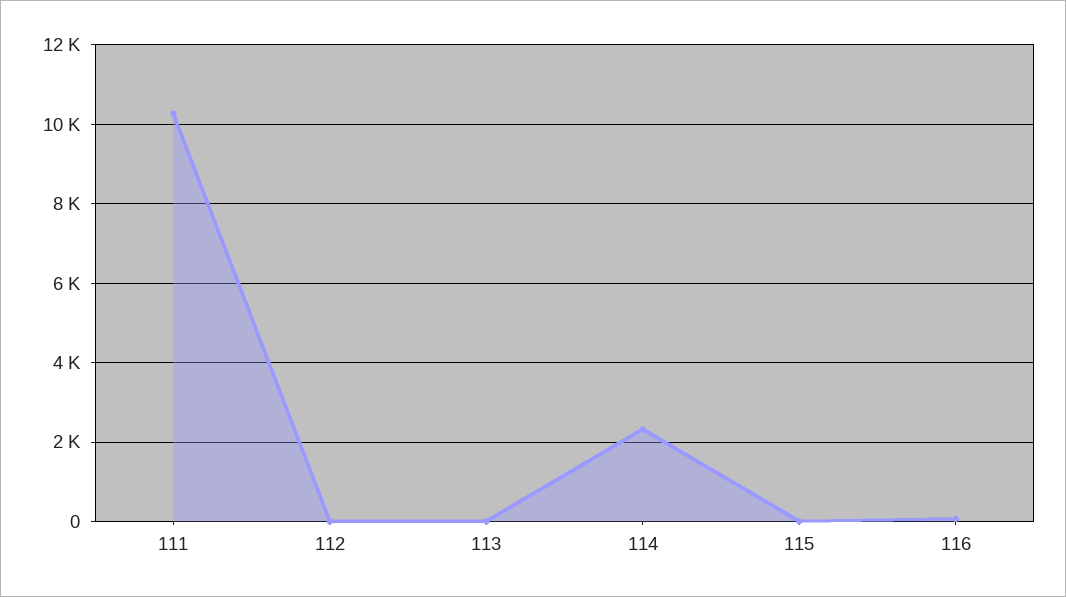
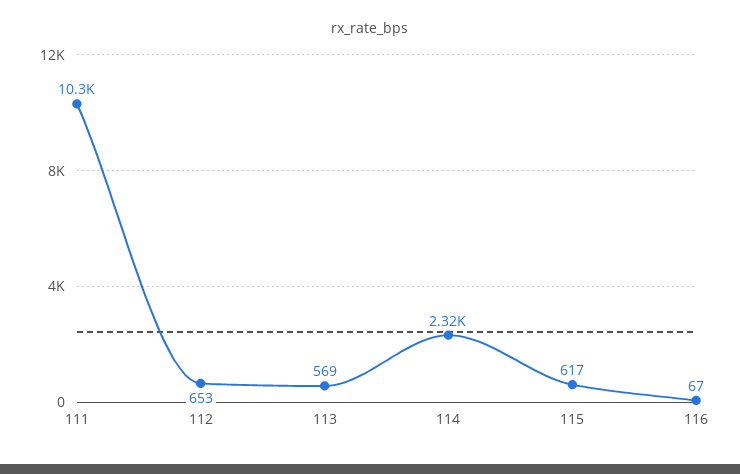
  {
    "111": 10300,
-   "112": 0,
+   "112": 653,
-   "113": 0,
+   "113": 569,
    "114": 2320,
-   "115": 0,
+   "115": 617,
    "116": 67
  }

